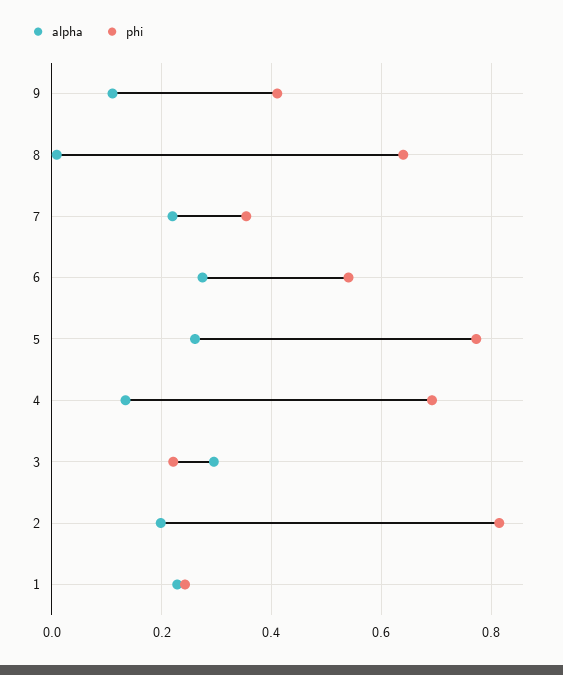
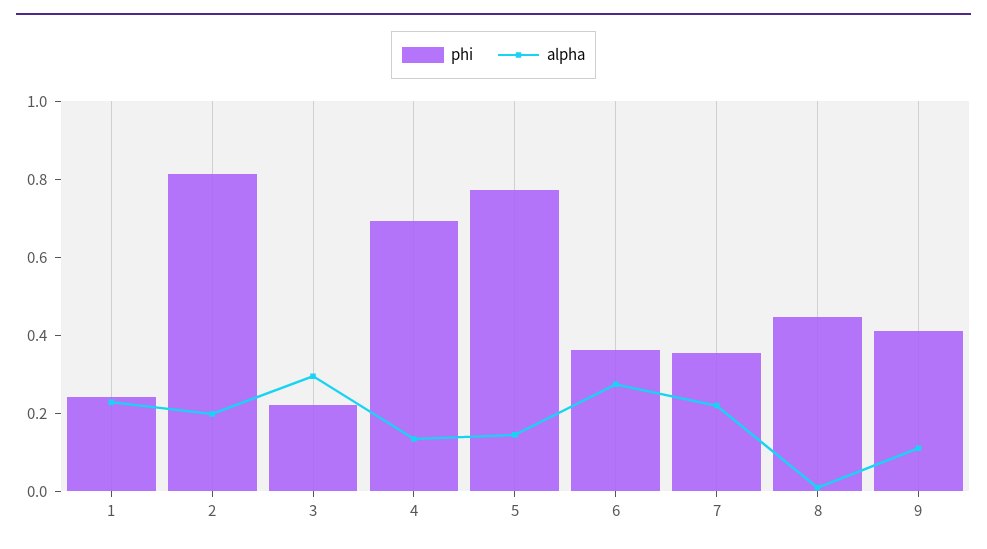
  {
    "alpha": {
      "9": 0.12,
      "8": 0,
      "7": 0.22,
      "6": 0.28,
-     "5": 0.26,
+     "5": 0.15,
      "4": 0.14,
      "3": 0.3,
      "2": 0.2,
      "1": 0.22
    },
    "phi": {
      "9": 0.42,
-     "8": 0.64,
+     "8": 0.45,
      "7": 0.36,
-     "6": 0.54,
+     "6": 0.35,
      "5": 0.78,
      "4": 0.7,
      "3": 0.22,
      "2": 0.82,
      "1": 0.24
    }
  }

